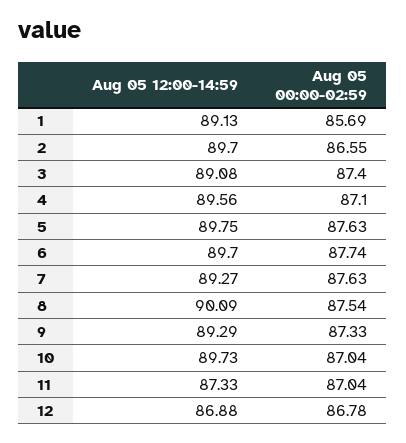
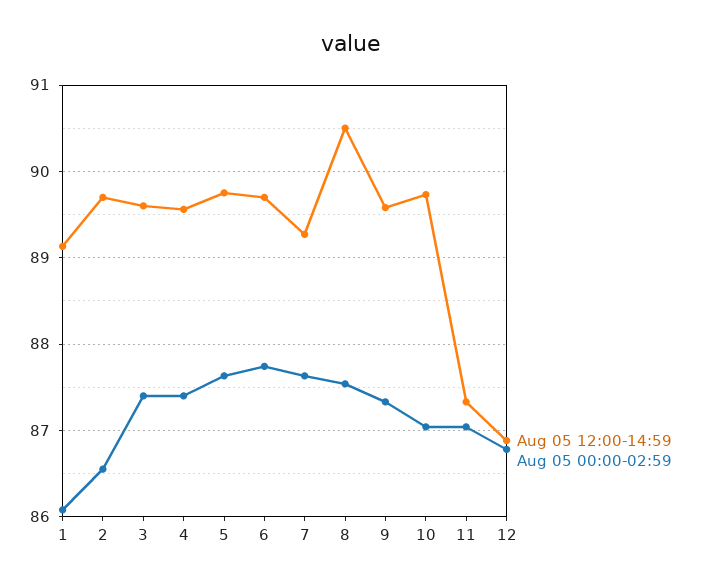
  {
    "Aug 05 12:00-14:59": {
      "1": 89.13,
      "2": 89.7,
-     "3": 89.08,
+     "3": 89.6,
      "4": 89.56,
      "5": 89.75,
      "6": 89.7,
      "7": 89.27,
-     "8": 90.09,
+     "8": 90.5,
-     "9": 89.29,
+     "9": 89.6,
      "10": 89.73,
      "11": 87.33,
      "12": 86.88
    },
    "Aug 05 00:00-02:59": {
-     "1": 85.69,
+     "1": 86.1,
      "2": 86.55,
      "3": 87.4,
-     "4": 87.1,
+     "4": 87.4,
      "5": 87.63,
      "6": 87.74,
      "7": 87.63,
      "8": 87.54,
      "9": 87.33,
      "10": 87.04,
      "11": 87.04,
      "12": 86.78
    }
  }

